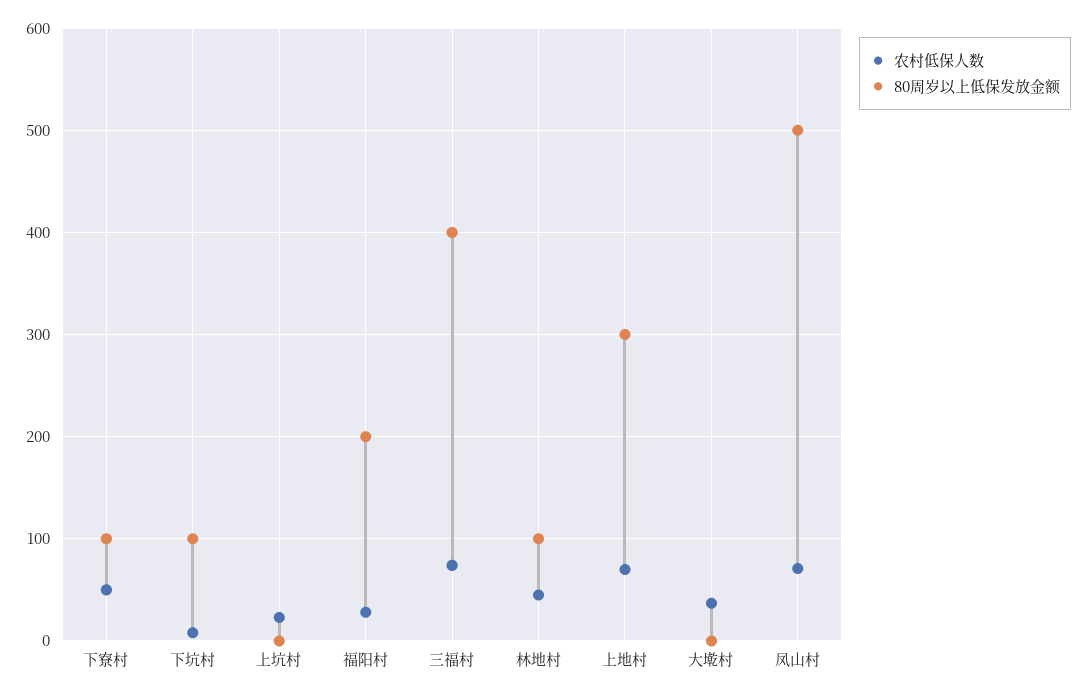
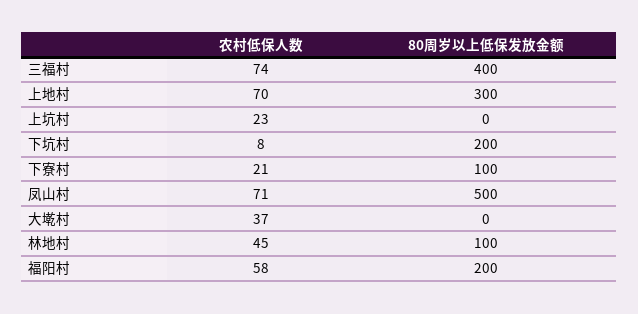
  {
    "农村低保人数": {
-     "下寮村": 50,
+     "下寮村": 21,
      "下坑村": 8,
      "上坑村": 23,
-     "福阳村": 30,
+     "福阳村": 58,
      "三福村": 74,
      "林地村": 45,
      "上地村": 70,
      "大墘村": 37,
      "凤山村": 71
    },
    "80周岁以上低保发放金额": {
      "下寮村": 100,
-     "下坑村": 100,
+     "下坑村": 200,
      "上坑村": 0,
      "福阳村": 200,
      "三福村": 400,
      "林地村": 100,
      "上地村": 300,
      "大墘村": 0,
      "凤山村": 500
    }
  }

